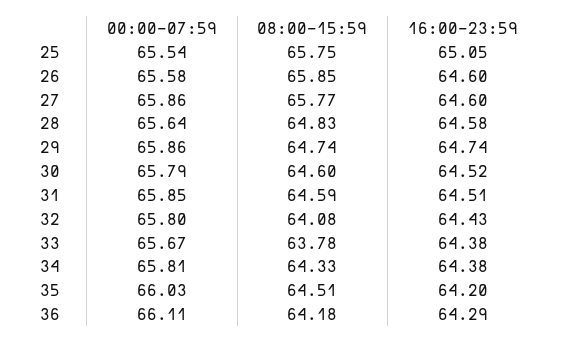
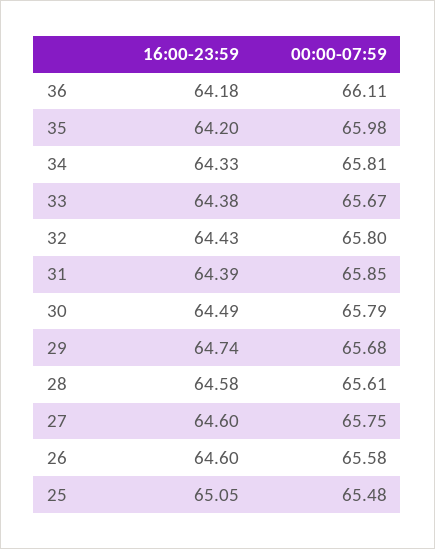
  {
    "00:00-07:59": {
-     "25": 65.54,
+     "25": 65.48,
      "26": 65.58,
-     "27": 65.86,
+     "27": 65.75,
-     "28": 65.64,
+     "28": 65.61,
-     "29": 65.86,
+     "29": 65.68,
      "30": 65.79,
      "31": 65.85,
      "32": 65.8,
      "33": 65.67,
      "34": 65.81,
-     "35": 66.03,
+     "35": 65.98,
      "36": 66.11
    },
-   "08:00-15:59": {
-     "25": 65.75,
-     "26": 65.85,
-     "27": 65.77,
-     "28": 64.83,
-     "29": 64.74,
-     "30": 64.6,
-     "31": 64.59,
-     "32": 64.08,
-     "33": 63.78,
-     "34": 64.33,
-     "35": 64.51,
-     "36": 64.18
-   },
    "16:00-23:59": {
      "25": 65.05,
      "26": 64.6,
      "27": 64.6,
      "28": 64.58,
      "29": 64.74,
-     "30": 64.52,
+     "30": 64.49,
-     "31": 64.51,
+     "31": 64.39,
      "32": 64.43,
      "33": 64.38,
-     "34": 64.38,
+     "34": 64.33,
      "35": 64.2,
-     "36": 64.29
+     "36": 64.18
    }
  }

